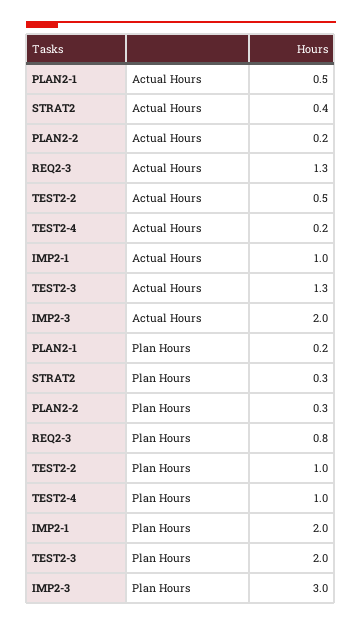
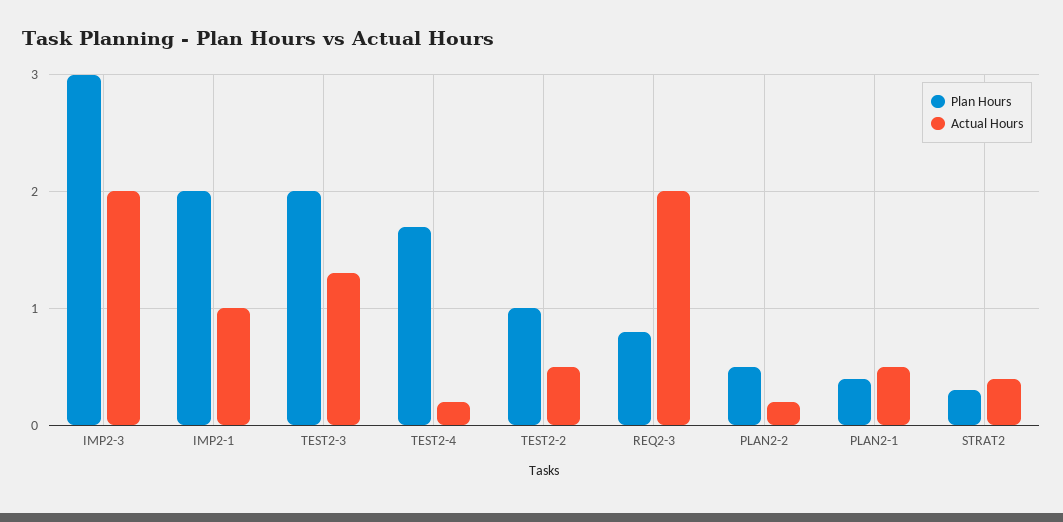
  {
    "Actual Hours": {
      "PLAN2-1": 0.5,
      "STRAT2": 0.4,
      "PLAN2-2": 0.2,
-     "REQ2-3": 1.3,
+     "REQ2-3": 2,
      "TEST2-2": 0.5,
      "TEST2-4": 0.2,
      "IMP2-1": 1,
      "TEST2-3": 1.3,
      "IMP2-3": 2
    },
    "Plan Hours": {
-     "PLAN2-1": 0.2,
+     "PLAN2-1": 0.4,
      "STRAT2": 0.3,
-     "PLAN2-2": 0.3,
+     "PLAN2-2": 0.5,
      "REQ2-3": 0.8,
      "TEST2-2": 1,
-     "TEST2-4": 1,
+     "TEST2-4": 1.7,
      "IMP2-1": 2,
      "TEST2-3": 2,
      "IMP2-3": 3
    }
  }

